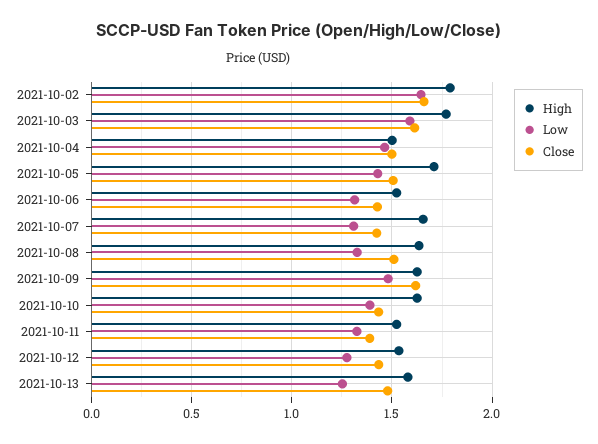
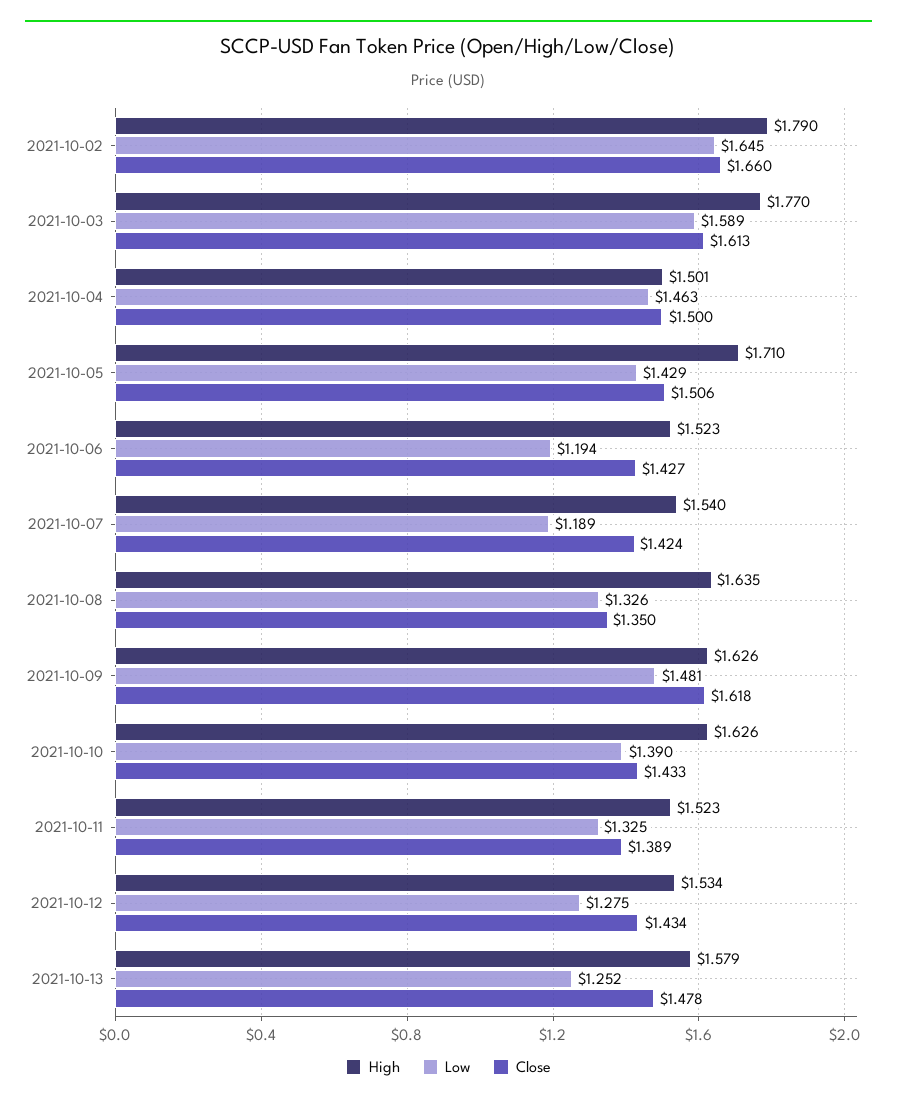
  {
    "High": {
      "2021-10-02": 1.79,
      "2021-10-03": 1.77,
      "2021-10-04": 1.501,
      "2021-10-05": 1.71,
      "2021-10-06": 1.523,
-     "2021-10-07": 1.65,
+     "2021-10-07": 1.54,
      "2021-10-08": 1.635,
      "2021-10-09": 1.626,
      "2021-10-10": 1.626,
      "2021-10-11": 1.523,
      "2021-10-12": 1.534,
      "2021-10-13": 1.579
    },
    "Low": {
      "2021-10-02": 1.645,
      "2021-10-03": 1.589,
      "2021-10-04": 1.463,
      "2021-10-05": 1.429,
-     "2021-10-06": 1.3,
+     "2021-10-06": 1.194,
-     "2021-10-07": 1.3,
+     "2021-10-07": 1.189,
      "2021-10-08": 1.326,
      "2021-10-09": 1.481,
      "2021-10-10": 1.39,
      "2021-10-11": 1.325,
      "2021-10-12": 1.275,
      "2021-10-13": 1.252
    },
    "Close": {
      "2021-10-02": 1.66,
      "2021-10-03": 1.613,
      "2021-10-04": 1.5,
      "2021-10-05": 1.506,
      "2021-10-06": 1.427,
      "2021-10-07": 1.424,
-     "2021-10-08": 1.5,
+     "2021-10-08": 1.35,
      "2021-10-09": 1.618,
      "2021-10-10": 1.433,
      "2021-10-11": 1.389,
      "2021-10-12": 1.434,
      "2021-10-13": 1.478
    }
  }

